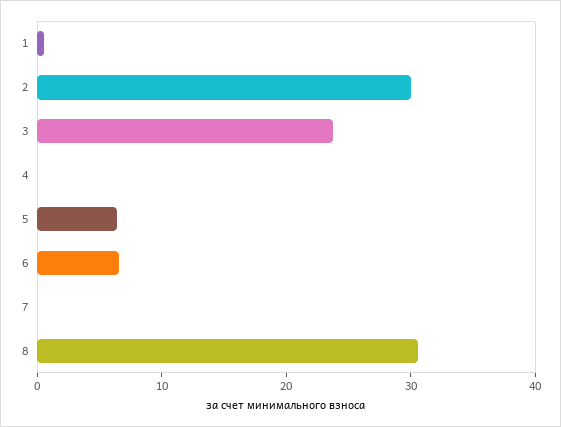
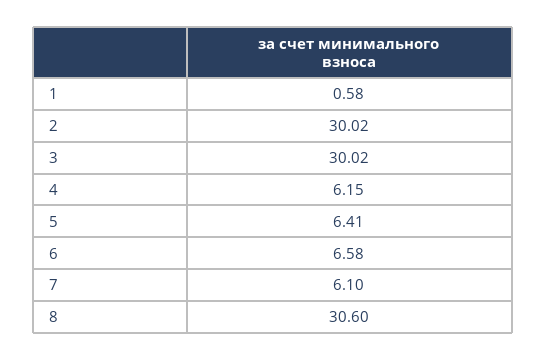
  {
    "1": 0.58,
    "2": 30.02,
-   "3": 24,
+   "3": 30.02,
-   "4": 0,
+   "4": 6.15,
    "5": 6.41,
    "6": 6.58,
-   "7": 0,
+   "7": 6.1,
    "8": 30.6
  }

